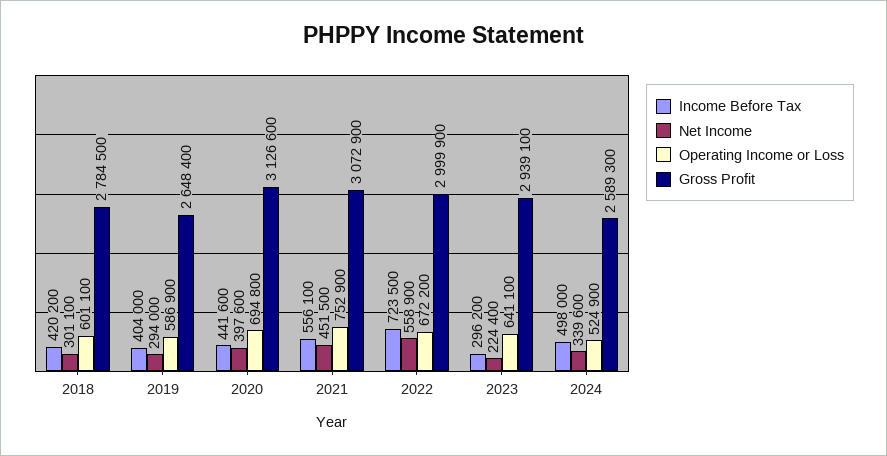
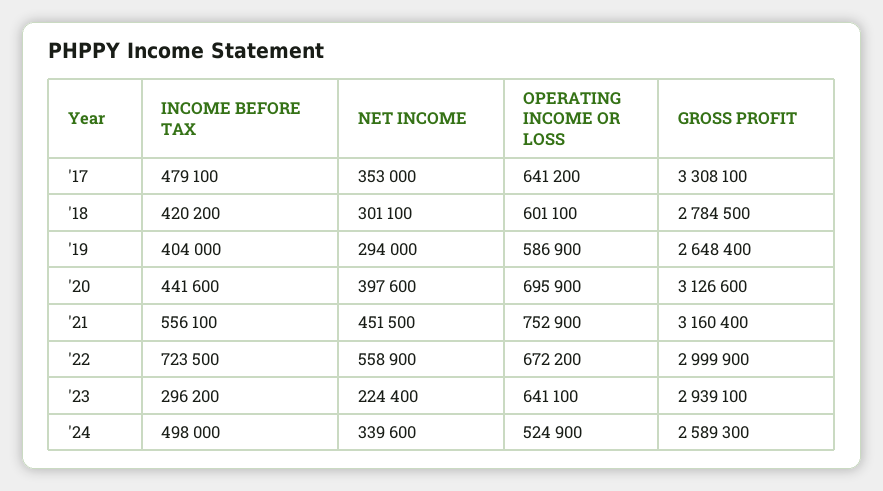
  {
    "Income Before Tax": {
      "2018": 420200,
      "2019": 404000,
      "2020": 441600,
      "2021": 556100,
      "2022": 723500,
      "2023": 296200,
-     "2024": 498000
+     "2024": 498000,
+     "'17": 479100
    },
    "Net Income": {
      "2018": 301100,
      "2019": 294000,
      "2020": 397600,
      "2021": 451500,
      "2022": 558900,
      "2023": 224400,
-     "2024": 339600
+     "2024": 339600,
+     "'17": 353000
    },
    "Operating Income or Loss": {
      "2018": 601100,
      "2019": 586900,
-     "2020": 694800,
+     "2020": 695900,
      "2021": 752900,
      "2022": 672200,
      "2023": 641100,
-     "2024": 524900
+     "2024": 524900,
+     "'17": 641200
    },
    "Gross Profit": {
      "2018": 2784500,
      "2019": 2648400,
      "2020": 3126600,
-     "2021": 3072900,
+     "2021": 3160400,
      "2022": 2999900,
      "2023": 2939100,
-     "2024": 2589300
+     "2024": 2589300,
+     "'17": 3308100
    }
  }

